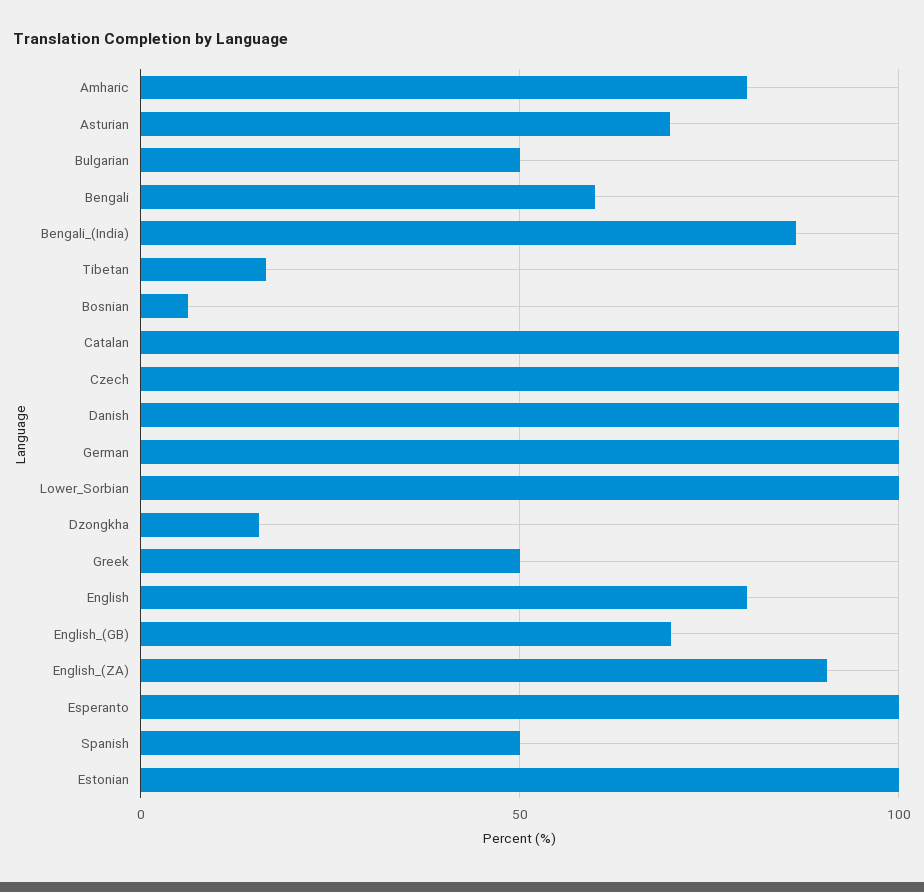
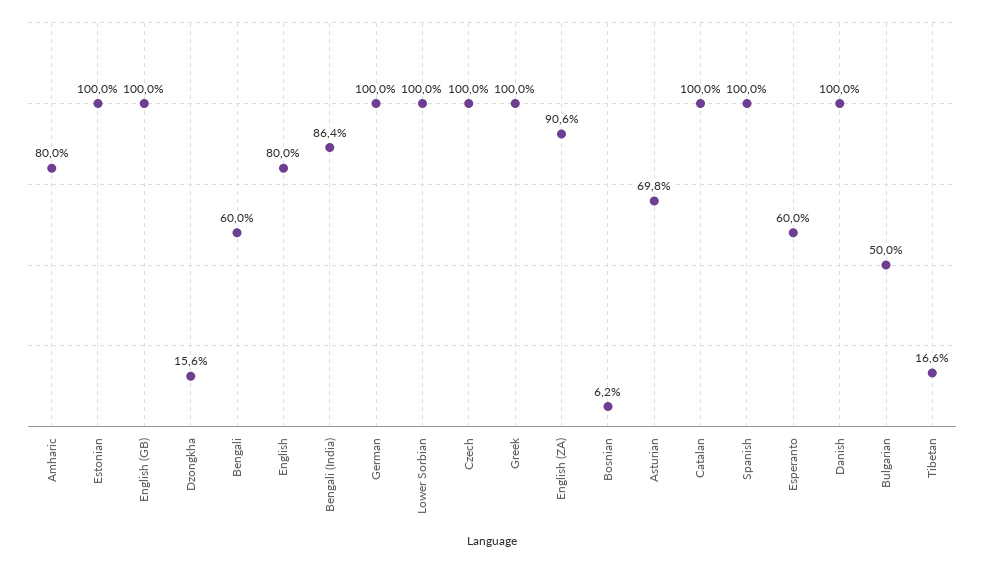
  {
    "Amharic": 80,
    "Asturian": 69.8,
    "Bulgarian": 50,
    "Bengali": 60,
    "Bengali_(India)": 86.4,
    "Tibetan": 16.6,
    "Bosnian": 6.2,
    "Catalan": 100,
    "Czech": 100,
    "Danish": 100,
    "German": 100,
    "Lower_Sorbian": 100,
    "Dzongkha": 15.6,
-   "Greek": 50,
+   "Greek": 100,
    "English": 80,
-   "English_(GB)": 70,
+   "English_(GB)": 100,
    "English_(ZA)": 90.6,
-   "Esperanto": 100,
+   "Esperanto": 60,
-   "Spanish": 50,
+   "Spanish": 100,
    "Estonian": 100
  }

